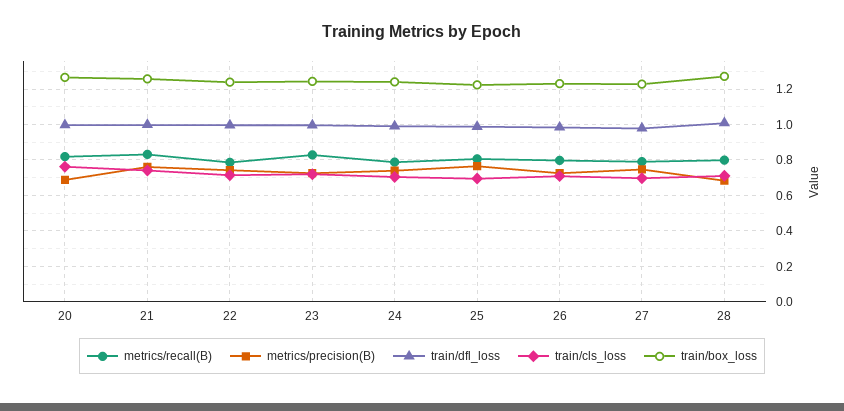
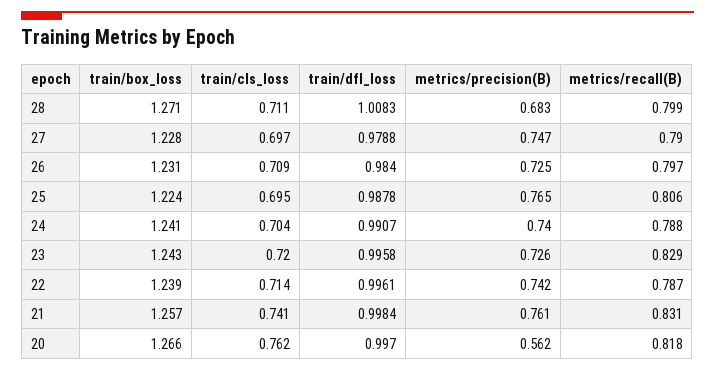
  {
    "metrics/recall(B)": {
      "20": 0.818,
      "21": 0.831,
      "22": 0.787,
      "23": 0.829,
      "24": 0.788,
      "25": 0.806,
      "26": 0.797,
      "27": 0.79,
      "28": 0.799
    },
    "metrics/precision(B)": {
-     "20": 0.7,
+     "20": 0.562,
      "21": 0.761,
      "22": 0.742,
      "23": 0.726,
      "24": 0.74,
      "25": 0.765,
      "26": 0.725,
      "27": 0.747,
      "28": 0.683
    },
    "train/dfl_loss": {
      "20": 0.997,
      "21": 0.9984,
      "22": 0.9961,
      "23": 0.9958,
      "24": 0.9907,
      "25": 0.9878,
      "26": 0.984,
      "27": 0.9788,
      "28": 1.0083
    },
    "train/cls_loss": {
      "20": 0.762,
      "21": 0.741,
      "22": 0.714,
      "23": 0.72,
      "24": 0.704,
      "25": 0.695,
      "26": 0.709,
      "27": 0.697,
      "28": 0.711
    },
    "train/box_loss": {
      "20": 1.266,
      "21": 1.257,
      "22": 1.239,
      "23": 1.243,
      "24": 1.241,
      "25": 1.224,
      "26": 1.231,
      "27": 1.228,
      "28": 1.271
    }
  }

